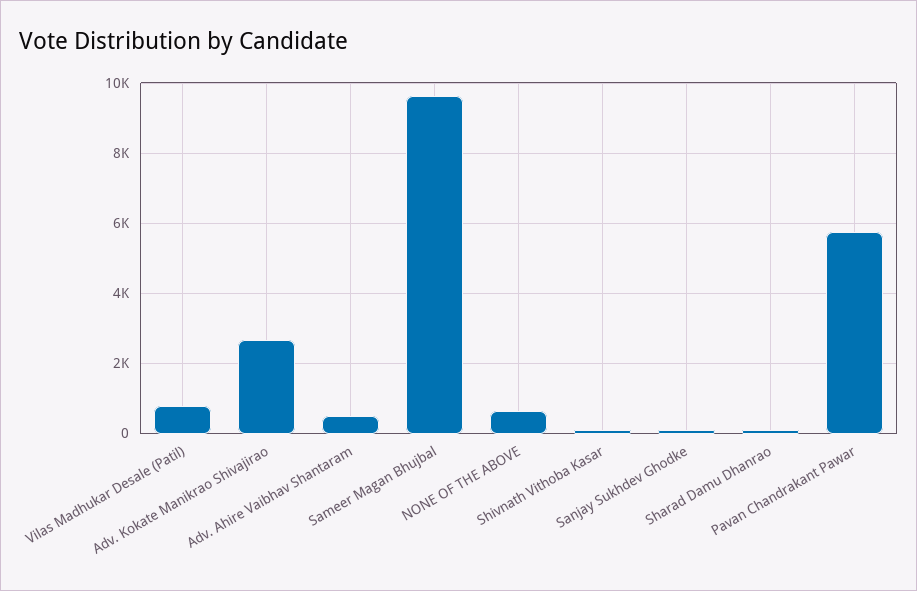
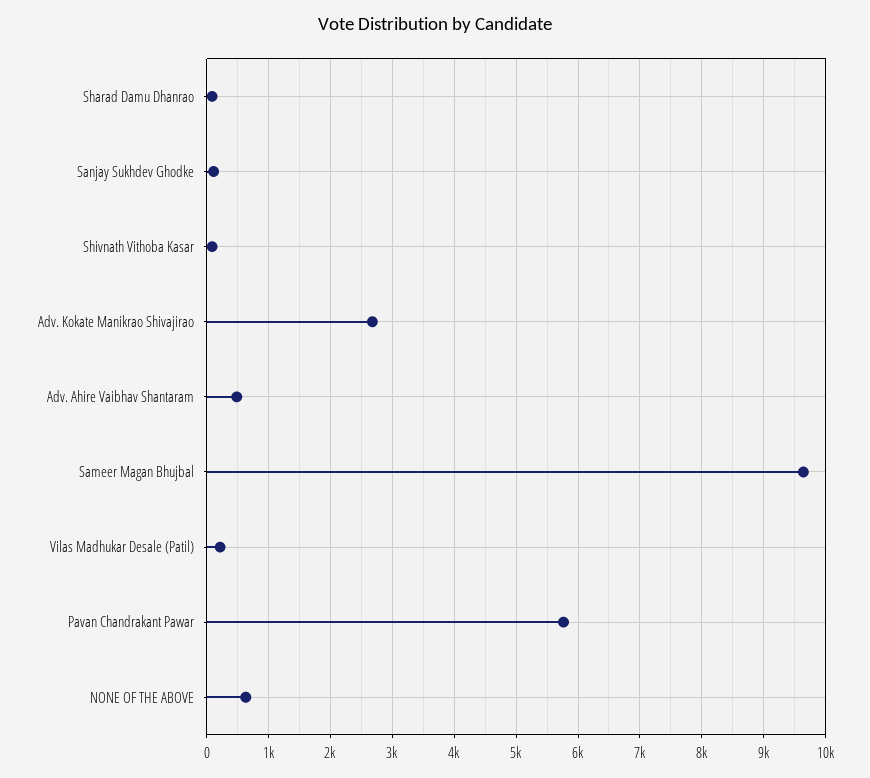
  {
-   "Vilas Madhukar Desale (Patil)": 800,
+   "Vilas Madhukar Desale (Patil)": 200,
    "Adv. Kokate Manikrao Shivajirao": 2700,
    "Adv. Ahire Vaibhav Shantaram": 500,
    "Sameer Magan Bhujbal": 9600,
    "NONE OF THE ABOVE": 600,
    "Shivnath Vithoba Kasar": 100,
    "Sanjay Sukhdev Ghodke": 100,
    "Sharad Damu Dhanrao": 100,
    "Pavan Chandrakant Pawar": 5800
  }

